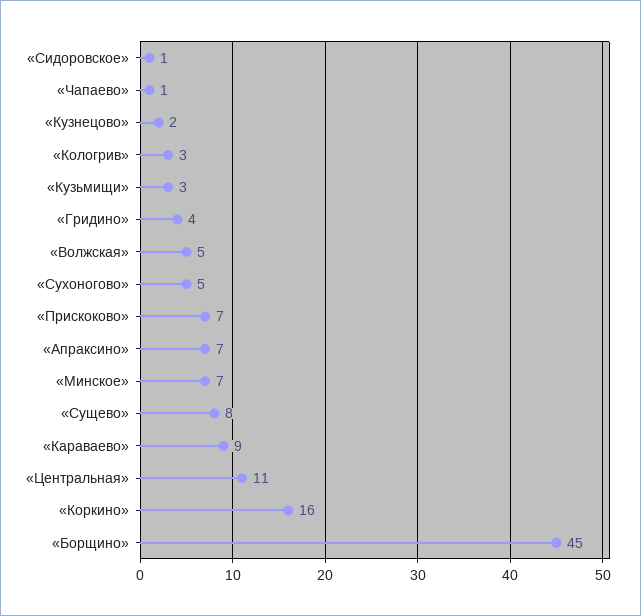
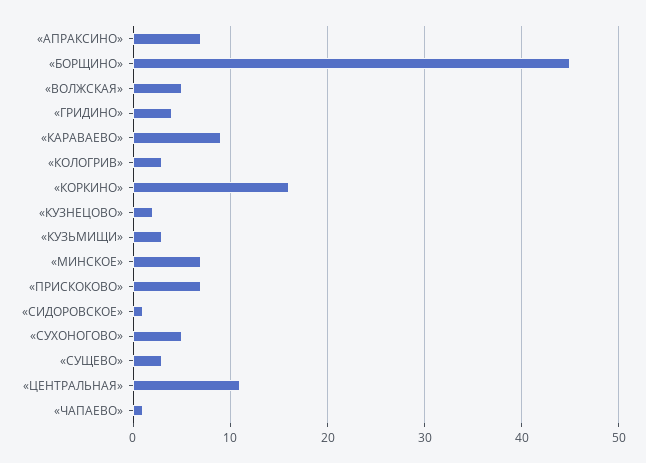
  {
    "«Сидоровское»": 1,
    "«Чапаево»": 1,
    "«Кузнецово»": 2,
    "«Кологрив»": 3,
    "«Кузьмищи»": 3,
    "«Гридино»": 4,
    "«Волжская»": 5,
    "«Сухоногово»": 5,
    "«Прискоково»": 7,
    "«Апраксино»": 7,
    "«Минское»": 7,
-   "«Сущево»": 8,
+   "«Сущево»": 3,
    "«Караваево»": 9,
    "«Центральная»": 11,
    "«Коркино»": 16,
    "«Борщино»": 45
  }

